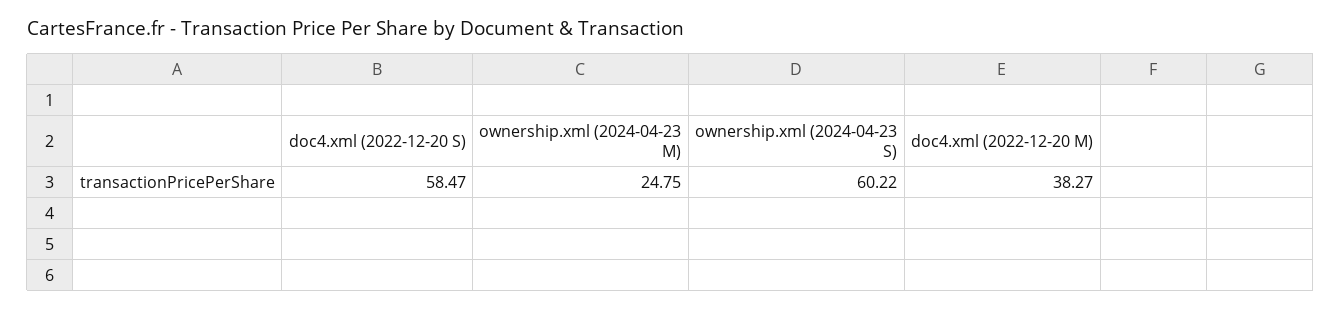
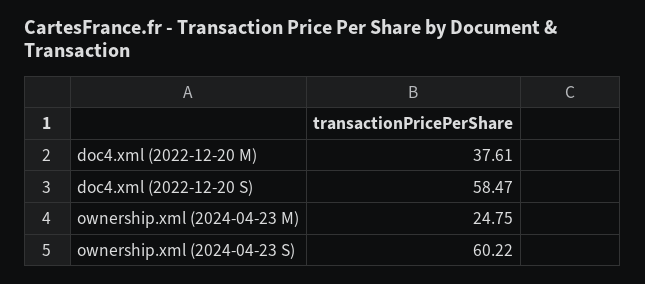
  {
    "doc4.xml (2022-12-20 S)": 58.47,
    "ownership.xml (2024-04-23 M)": 24.75,
    "ownership.xml (2024-04-23 S)": 60.22,
-   "doc4.xml (2022-12-20 M)": 38.27
+   "doc4.xml (2022-12-20 M)": 37.61
  }

